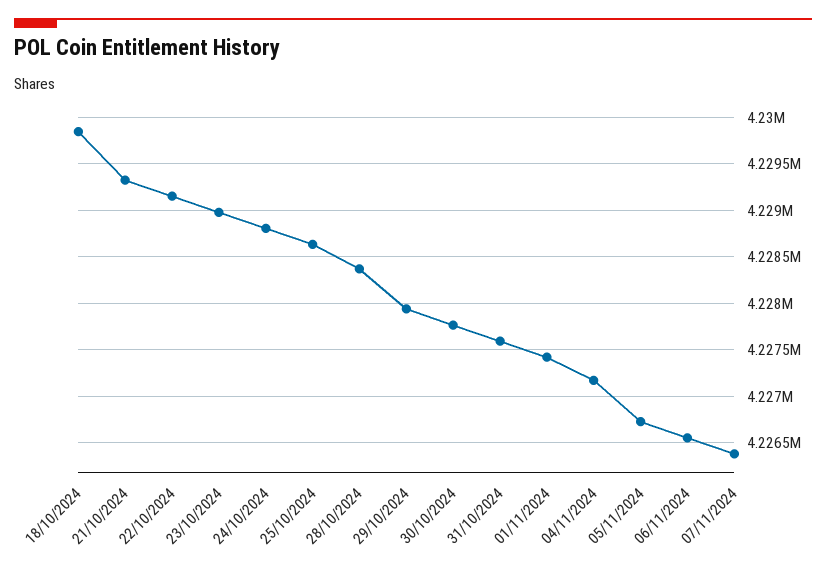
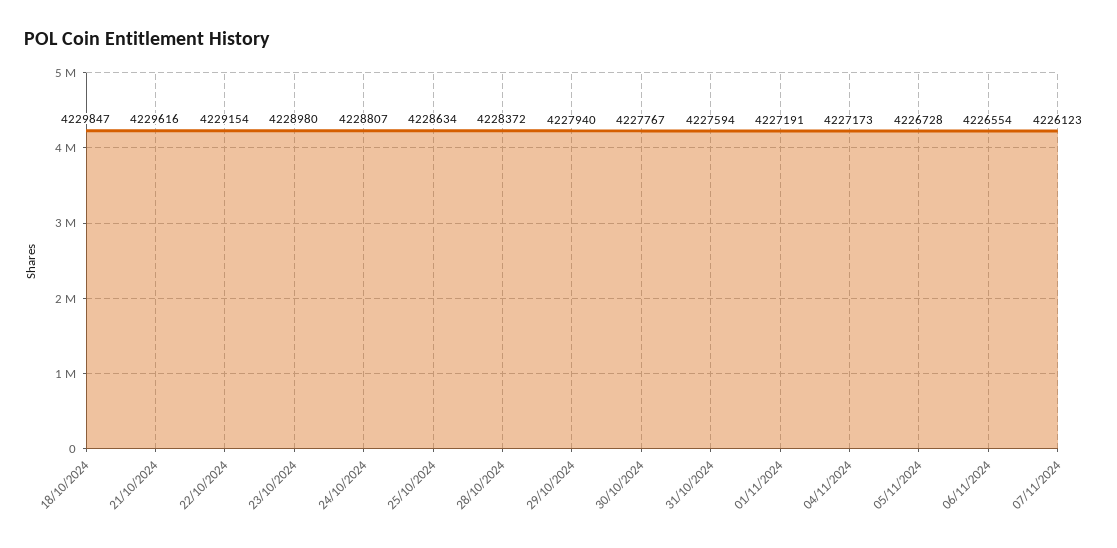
  {
    "18/10/2024": 4229847,
-   "21/10/2024": 4229300,
+   "21/10/2024": 4229616,
    "22/10/2024": 4229154,
    "23/10/2024": 4228980,
    "24/10/2024": 4228807,
    "25/10/2024": 4228634,
    "28/10/2024": 4228372,
    "29/10/2024": 4227940,
    "30/10/2024": 4227767,
    "31/10/2024": 4227594,
-   "01/11/2024": 4227400,
+   "01/11/2024": 4227191,
    "04/11/2024": 4227173,
    "05/11/2024": 4226728,
    "06/11/2024": 4226554,
-   "07/11/2024": 4226400
+   "07/11/2024": 4226123
  }

